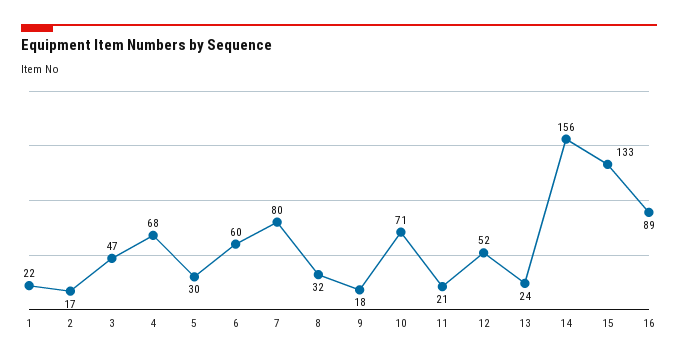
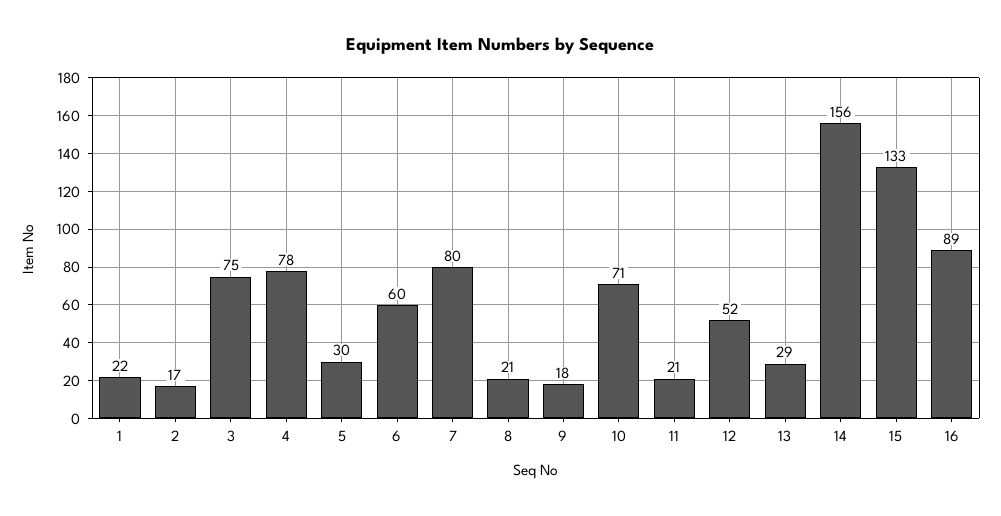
  {
    "1": 22,
    "2": 17,
-   "3": 47,
+   "3": 75,
-   "4": 68,
+   "4": 78,
    "5": 30,
    "6": 60,
    "7": 80,
-   "8": 32,
+   "8": 21,
    "9": 18,
    "10": 71,
    "11": 21,
    "12": 52,
-   "13": 24,
+   "13": 29,
    "14": 156,
    "15": 133,
    "16": 89
  }

